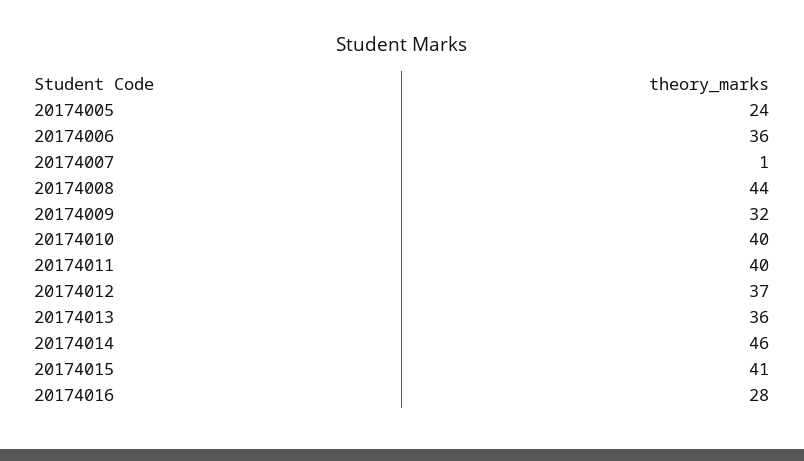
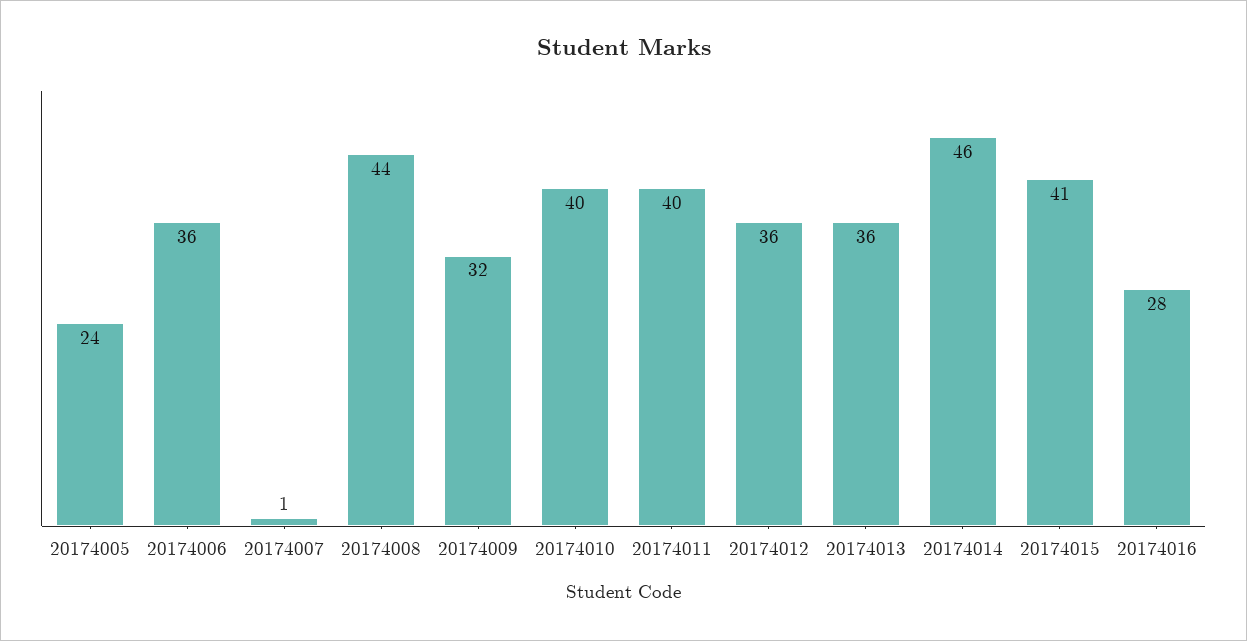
  {
    "20174005": 24,
    "20174006": 36,
    "20174007": 1,
    "20174008": 44,
    "20174009": 32,
    "20174010": 40,
    "20174011": 40,
-   "20174012": 37,
+   "20174012": 36,
    "20174013": 36,
    "20174014": 46,
    "20174015": 41,
    "20174016": 28
  }

